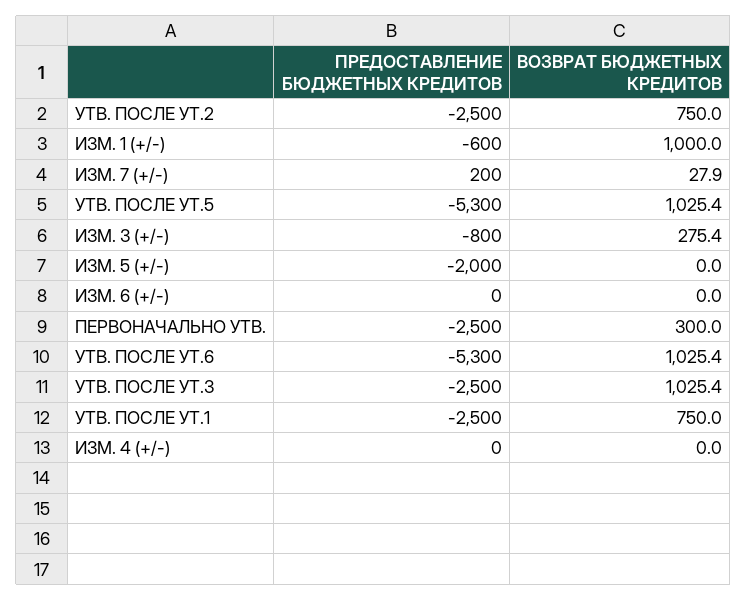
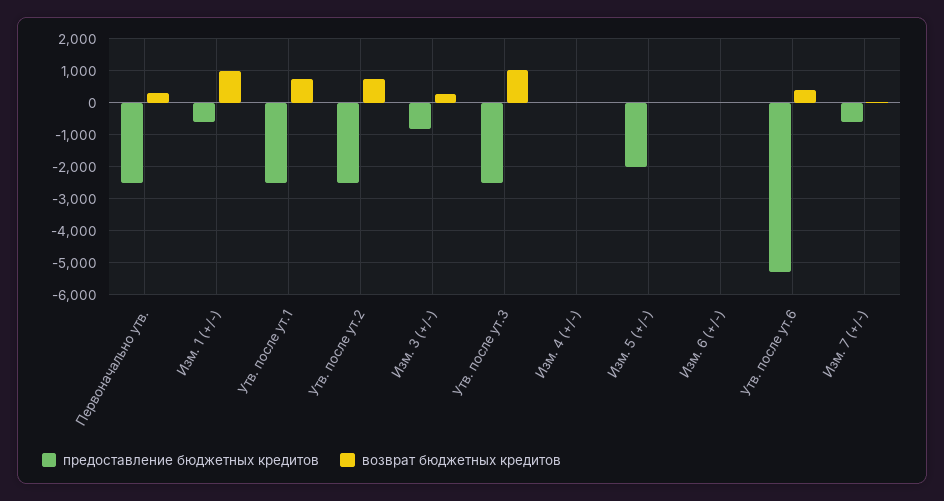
  {
    "ПРЕДОСТАВЛЕНИЕ БЮДЖЕТНЫХ КРЕДИТОВ": {
      "УТВ. ПОСЛЕ УТ.2": -2500,
      "ИЗМ. 1 (+/-)": -600,
-     "ИЗМ. 7 (+/-)": 200,
+     "ИЗМ. 7 (+/-)": -600,
-     "УТВ. ПОСЛЕ УТ.5": -5300,
      "ИЗМ. 3 (+/-)": -800,
      "ИЗМ. 5 (+/-)": -2000,
      "ИЗМ. 6 (+/-)": 0,
      "ПЕРВОНАЧАЛЬНО УТВ.": -2500,
      "УТВ. ПОСЛЕ УТ.6": -5300,
      "УТВ. ПОСЛЕ УТ.3": -2500,
      "УТВ. ПОСЛЕ УТ.1": -2500,
      "ИЗМ. 4 (+/-)": 0
    },
    "ВОЗВРАТ БЮДЖЕТНЫХ КРЕДИТОВ": {
      "УТВ. ПОСЛЕ УТ.2": 750,
      "ИЗМ. 1 (+/-)": 1000,
      "ИЗМ. 7 (+/-)": 27.9,
-     "УТВ. ПОСЛЕ УТ.5": 1025.4,
      "ИЗМ. 3 (+/-)": 275.4,
      "ИЗМ. 5 (+/-)": 0,
      "ИЗМ. 6 (+/-)": 0,
      "ПЕРВОНАЧАЛЬНО УТВ.": 300,
-     "УТВ. ПОСЛЕ УТ.6": 1025.4,
+     "УТВ. ПОСЛЕ УТ.6": 400,
      "УТВ. ПОСЛЕ УТ.3": 1025.4,
      "УТВ. ПОСЛЕ УТ.1": 750,
      "ИЗМ. 4 (+/-)": 0
    }
  }

